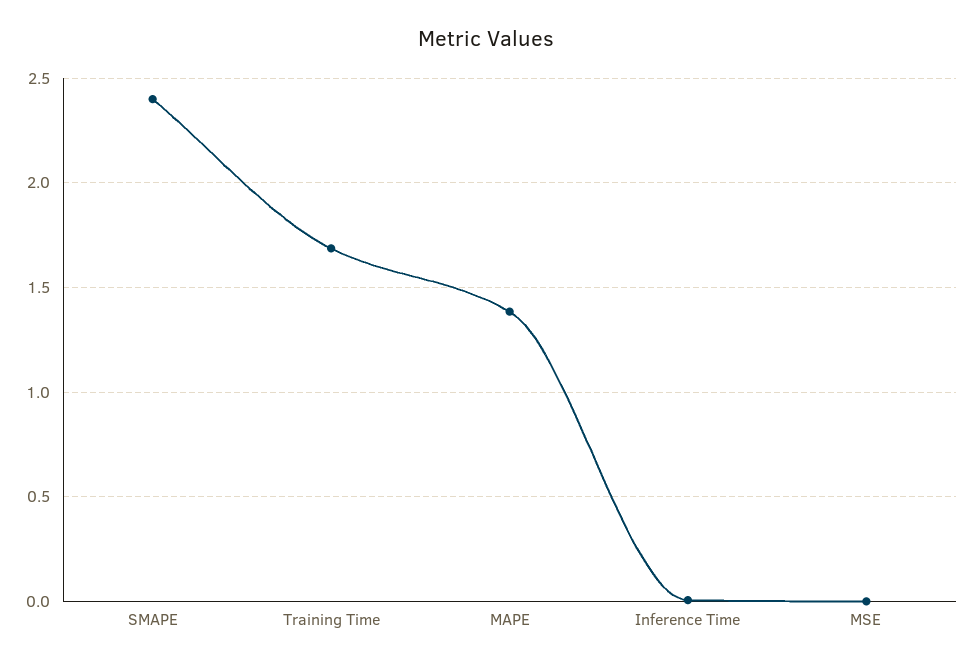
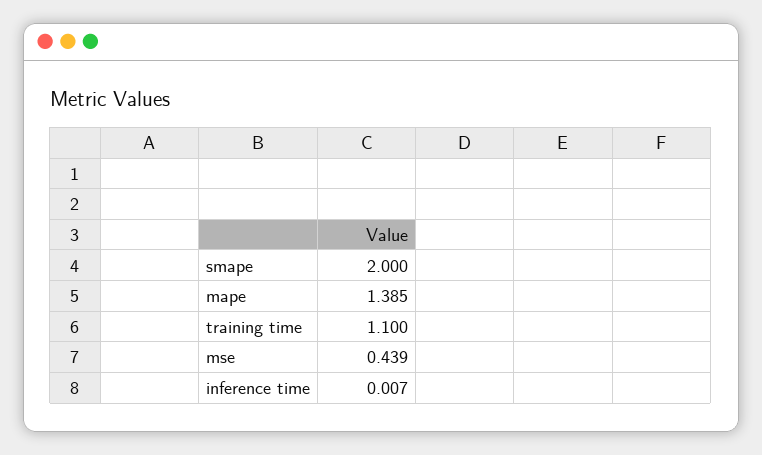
  {
-   "SMAPE": 2.4,
+   "SMAPE": 2,
-   "Training Time": 1.7,
+   "Training Time": 1.1,
    "MAPE": 1.385,
    "Inference Time": 0.007,
-   "MSE": 0
+   "MSE": 0.439
  }

